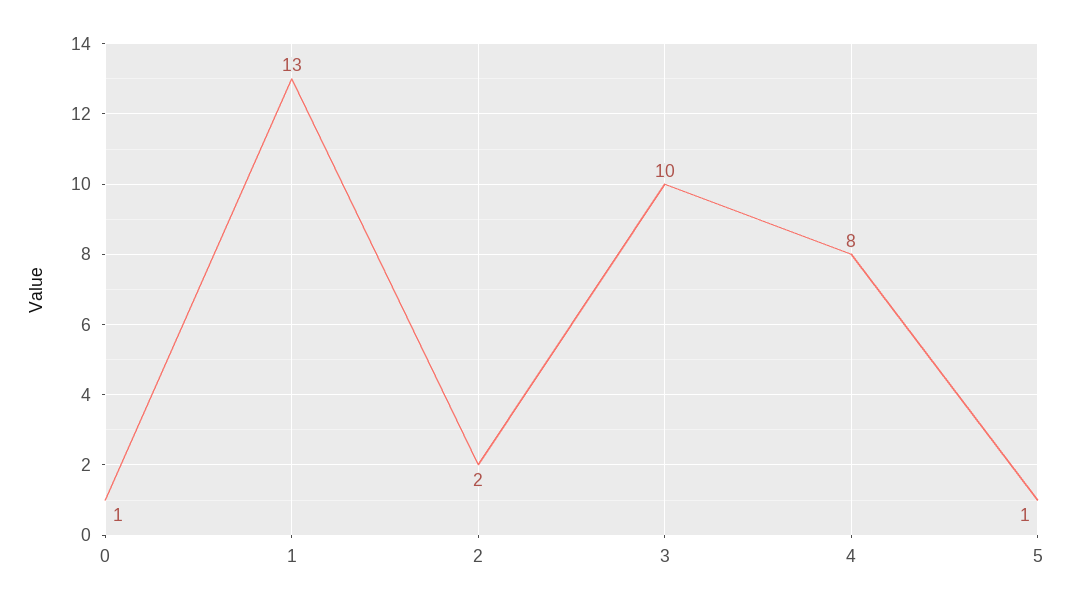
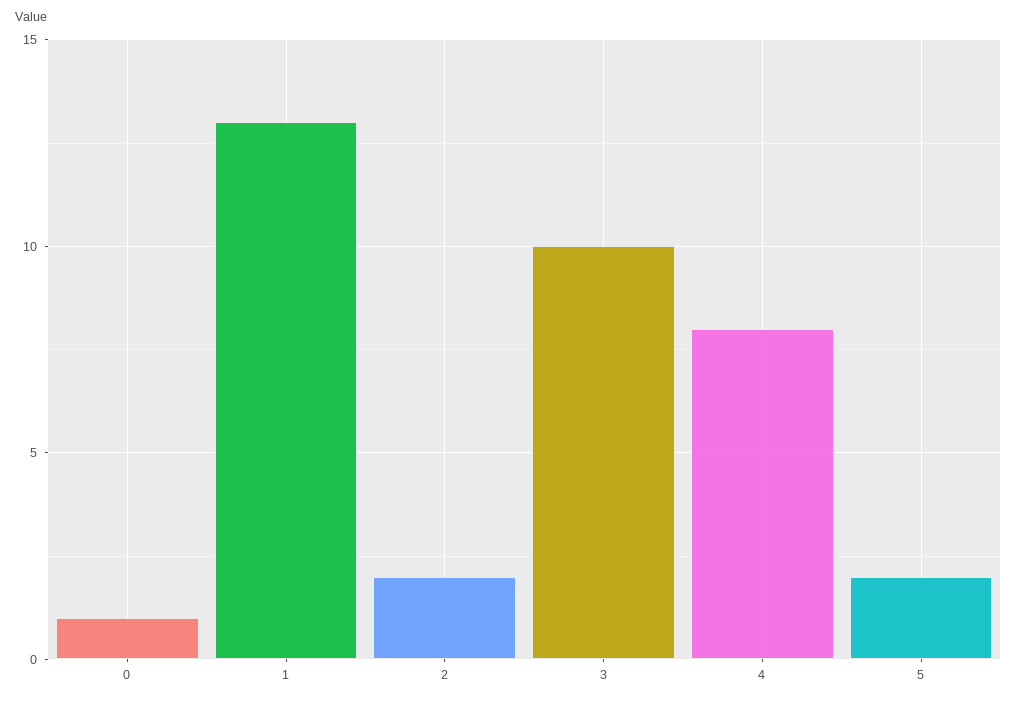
  {
    "0": 1,
    "1": 13,
    "2": 2,
    "3": 10,
    "4": 8,
-   "5": 1
+   "5": 2
  }

